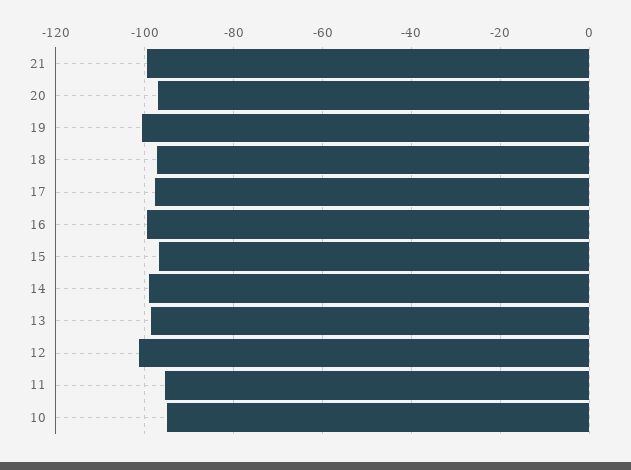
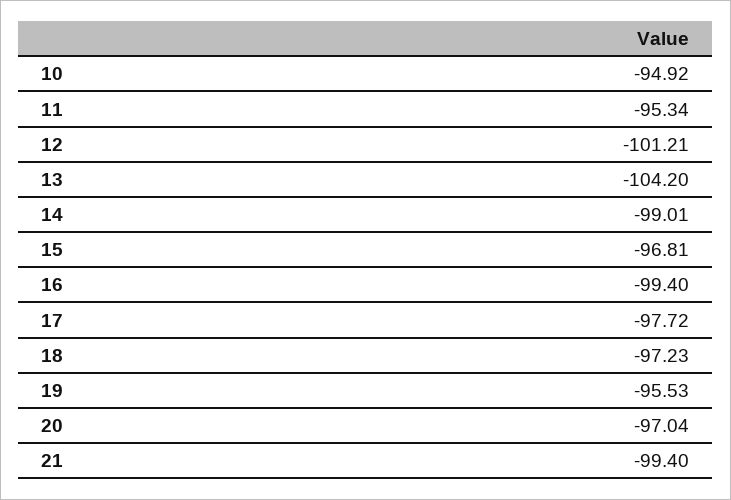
  {
    "21": -99.4,
    "20": -97.04,
-   "19": -100,
+   "19": -95.53,
    "18": -97.23,
    "17": -97.72,
    "16": -99.4,
    "15": -96.81,
    "14": -99.01,
-   "13": -98,
+   "13": -104.2,
    "12": -101.21,
    "11": -95.34,
    "10": -94.92
  }

